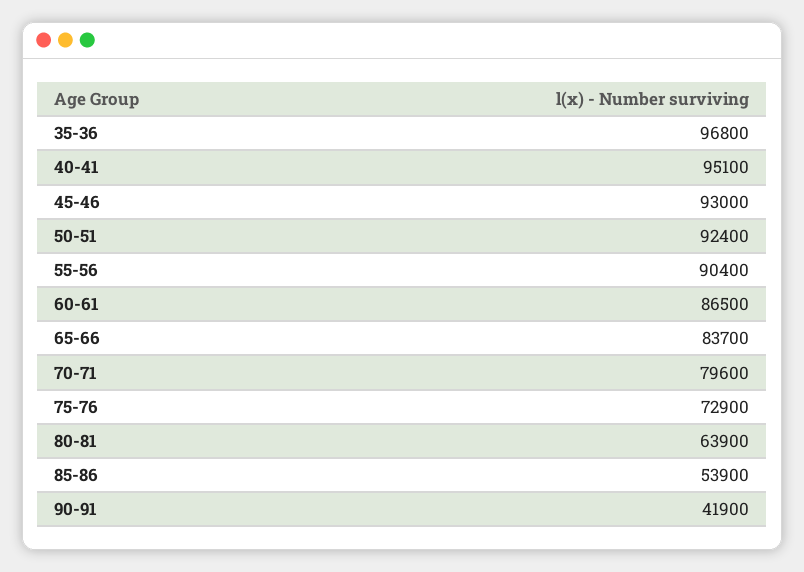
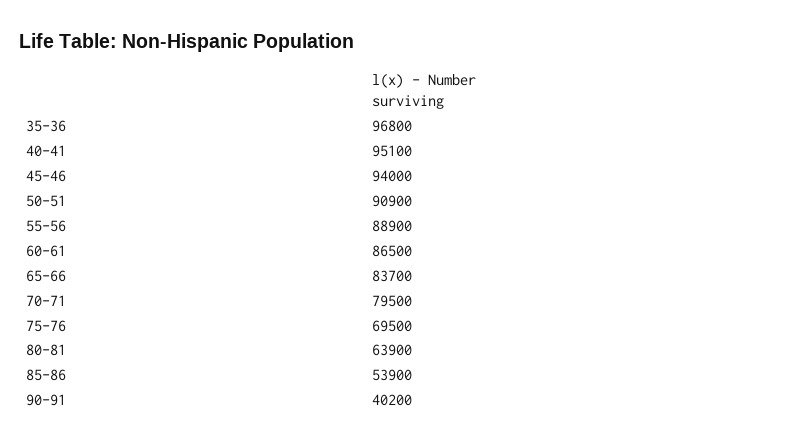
  {
    "35-36": 96800,
    "40-41": 95100,
-   "45-46": 93000,
+   "45-46": 94000,
-   "50-51": 92400,
+   "50-51": 90900,
-   "55-56": 90400,
+   "55-56": 88900,
    "60-61": 86500,
    "65-66": 83700,
-   "70-71": 79600,
+   "70-71": 79500,
-   "75-76": 72900,
+   "75-76": 69500,
    "80-81": 63900,
    "85-86": 53900,
-   "90-91": 41900
+   "90-91": 40200
  }

